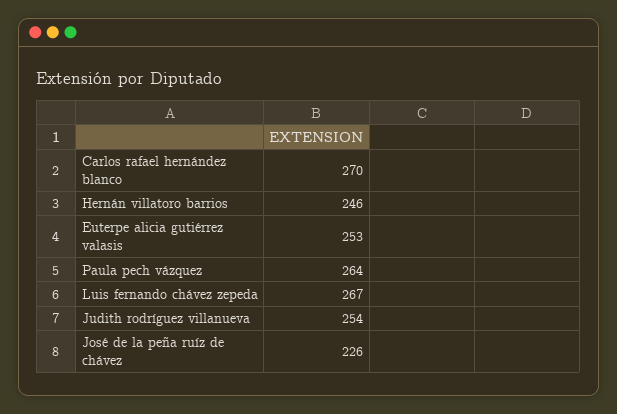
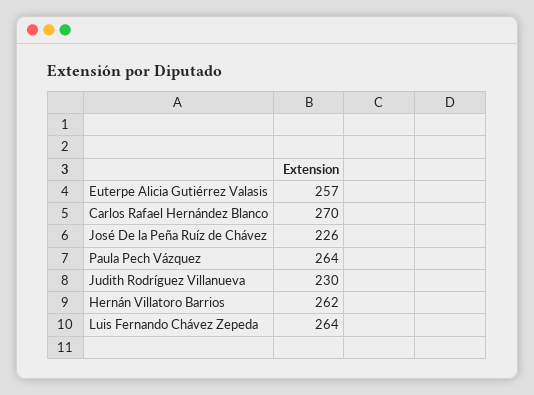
  {
    "Carlos rafael hernández blanco": 270,
-   "Hernán villatoro barrios": 246,
+   "Hernán villatoro barrios": 262,
-   "Euterpe alicia gutiérrez valasis": 253,
+   "Euterpe alicia gutiérrez valasis": 257,
    "Paula pech vázquez": 264,
-   "Luis fernando chávez zepeda": 267,
+   "Luis fernando chávez zepeda": 264,
-   "Judith rodríguez villanueva": 254,
+   "Judith rodríguez villanueva": 230,
    "José de la peña ruíz de chávez": 226
  }

